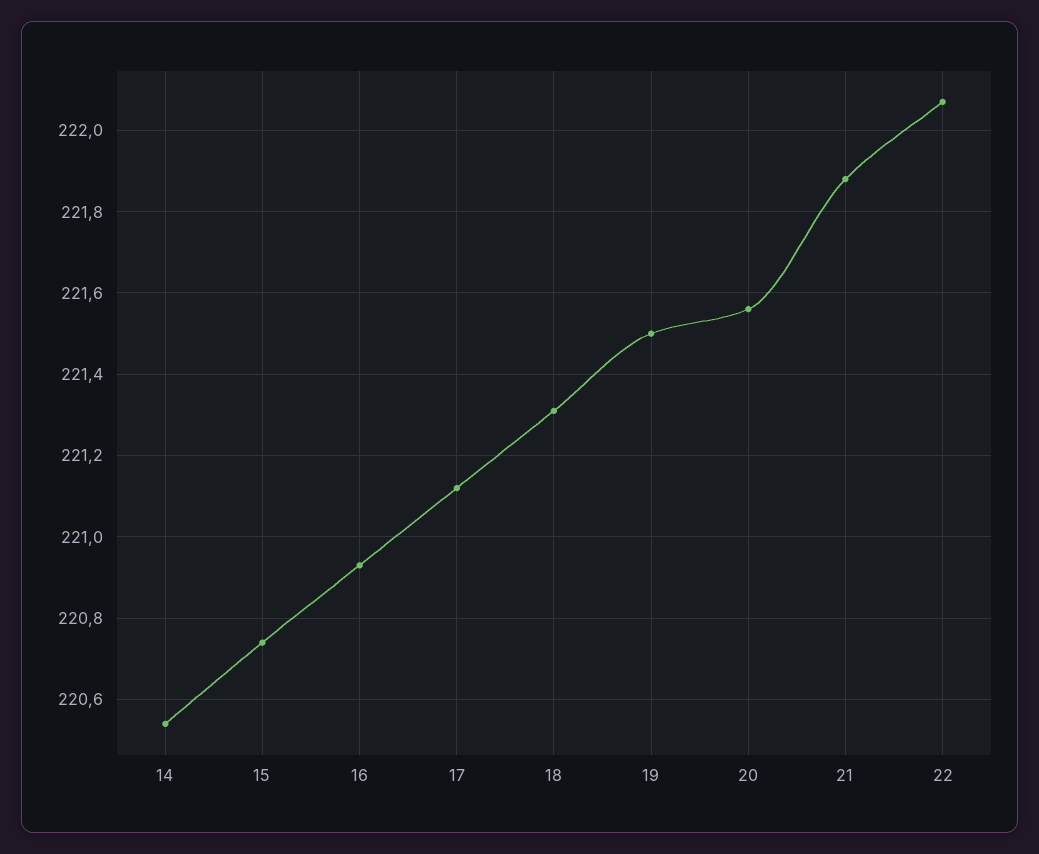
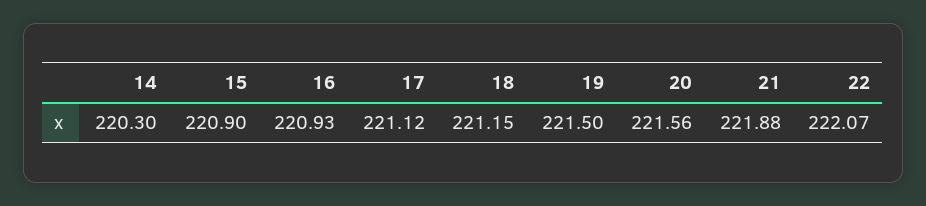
  {
-   "14": 220.55,
+   "14": 220.3,
-   "15": 220.75,
+   "15": 220.9,
    "16": 220.93,
    "17": 221.12,
-   "18": 221.3,
+   "18": 221.15,
    "19": 221.5,
    "20": 221.56,
    "21": 221.88,
    "22": 222.07
  }

